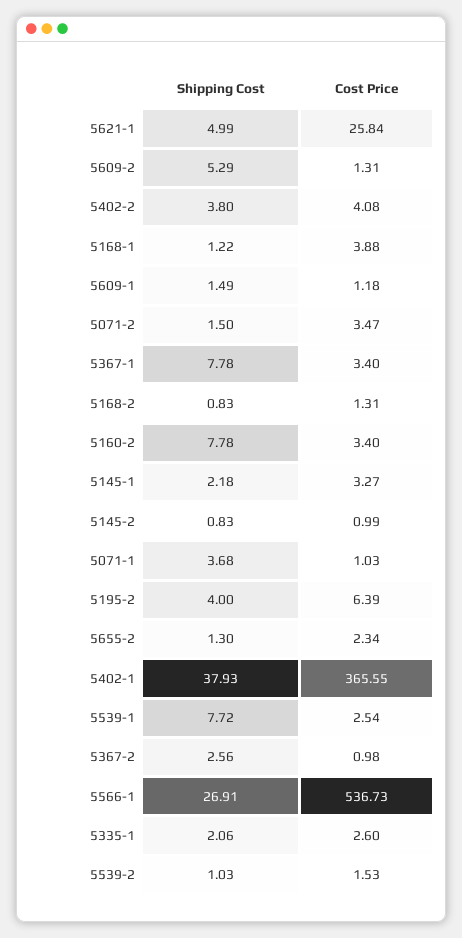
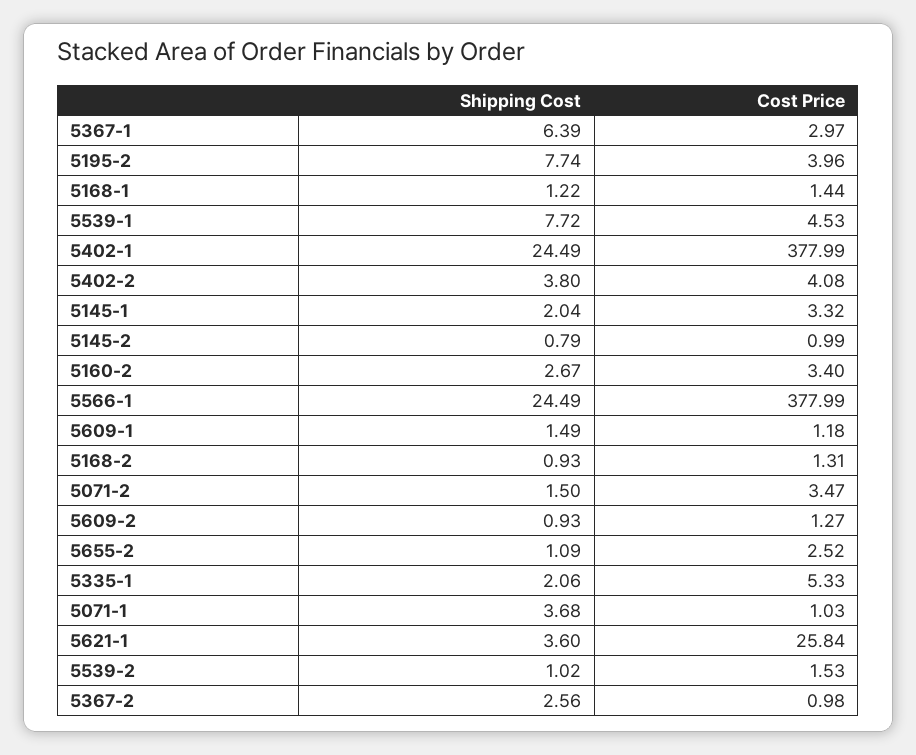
  {
    "Shipping Cost": {
-     "5621-1": 4.99,
+     "5621-1": 3.6,
-     "5609-2": 5.29,
+     "5609-2": 0.93,
      "5402-2": 3.8,
      "5168-1": 1.22,
      "5609-1": 1.49,
      "5071-2": 1.5,
-     "5367-1": 7.78,
+     "5367-1": 6.39,
-     "5168-2": 0.83,
+     "5168-2": 0.93,
-     "5160-2": 7.78,
+     "5160-2": 2.67,
-     "5145-1": 2.18,
+     "5145-1": 2.04,
-     "5145-2": 0.83,
+     "5145-2": 0.79,
      "5071-1": 3.68,
-     "5195-2": 4,
+     "5195-2": 7.74,
-     "5655-2": 1.3,
+     "5655-2": 1.09,
-     "5402-1": 37.93,
+     "5402-1": 24.49,
      "5539-1": 7.72,
      "5367-2": 2.56,
-     "5566-1": 26.91,
+     "5566-1": 24.49,
      "5335-1": 2.06,
-     "5539-2": 1.03
+     "5539-2": 1.02
    },
    "Cost Price": {
      "5621-1": 25.84,
-     "5609-2": 1.31,
+     "5609-2": 1.27,
      "5402-2": 4.08,
-     "5168-1": 3.88,
+     "5168-1": 1.44,
      "5609-1": 1.18,
      "5071-2": 3.47,
-     "5367-1": 3.4,
+     "5367-1": 2.97,
      "5168-2": 1.31,
      "5160-2": 3.4,
-     "5145-1": 3.27,
+     "5145-1": 3.32,
      "5145-2": 0.99,
      "5071-1": 1.03,
-     "5195-2": 6.39,
+     "5195-2": 3.96,
-     "5655-2": 2.34,
+     "5655-2": 2.52,
-     "5402-1": 365.55,
+     "5402-1": 377.99,
-     "5539-1": 2.54,
+     "5539-1": 4.53,
      "5367-2": 0.98,
-     "5566-1": 536.73,
+     "5566-1": 377.99,
-     "5335-1": 2.6,
+     "5335-1": 5.33,
      "5539-2": 1.53
    }
  }

